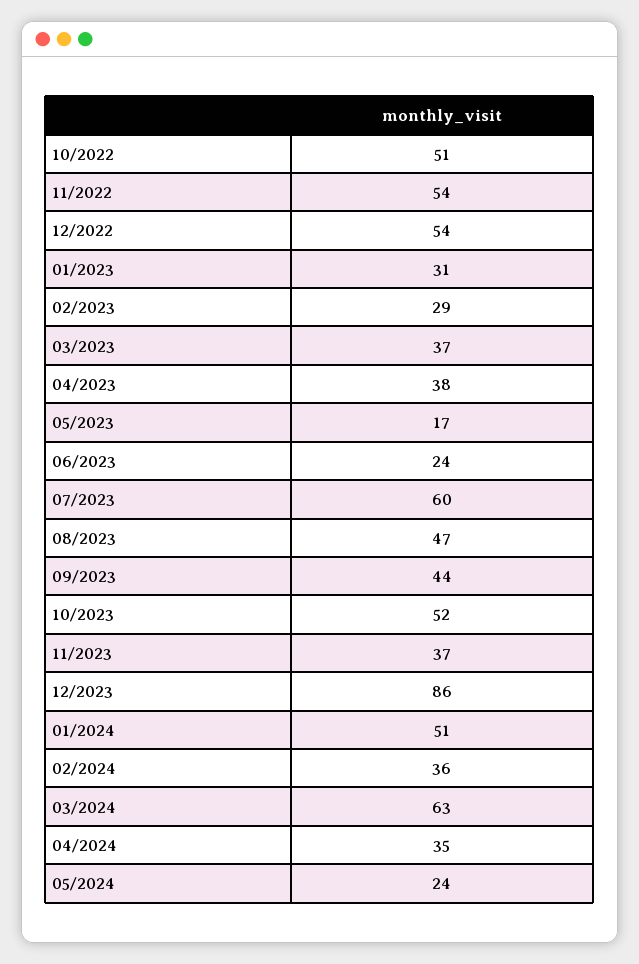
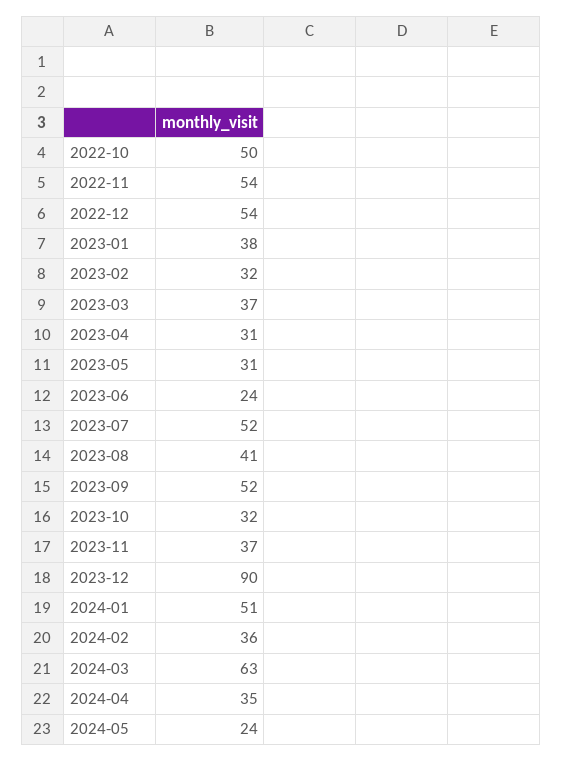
  {
-   "10/2022": 51,
+   "10/2022": 50,
    "11/2022": 54,
    "12/2022": 54,
-   "01/2023": 31,
+   "01/2023": 38,
-   "02/2023": 29,
+   "02/2023": 32,
    "03/2023": 37,
-   "04/2023": 38,
+   "04/2023": 31,
-   "05/2023": 17,
+   "05/2023": 31,
    "06/2023": 24,
-   "07/2023": 60,
+   "07/2023": 52,
-   "08/2023": 47,
+   "08/2023": 41,
-   "09/2023": 44,
+   "09/2023": 52,
-   "10/2023": 52,
+   "10/2023": 32,
    "11/2023": 37,
-   "12/2023": 86,
+   "12/2023": 90,
    "01/2024": 51,
    "02/2024": 36,
    "03/2024": 63,
    "04/2024": 35,
    "05/2024": 24
  }

